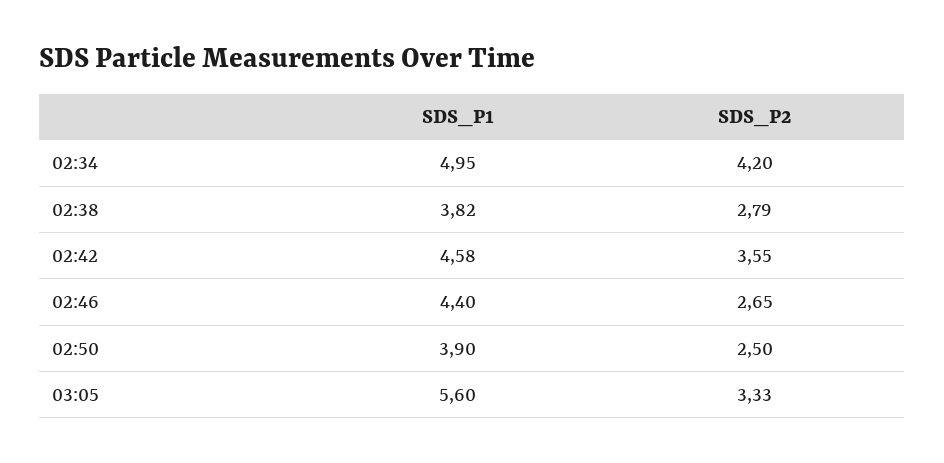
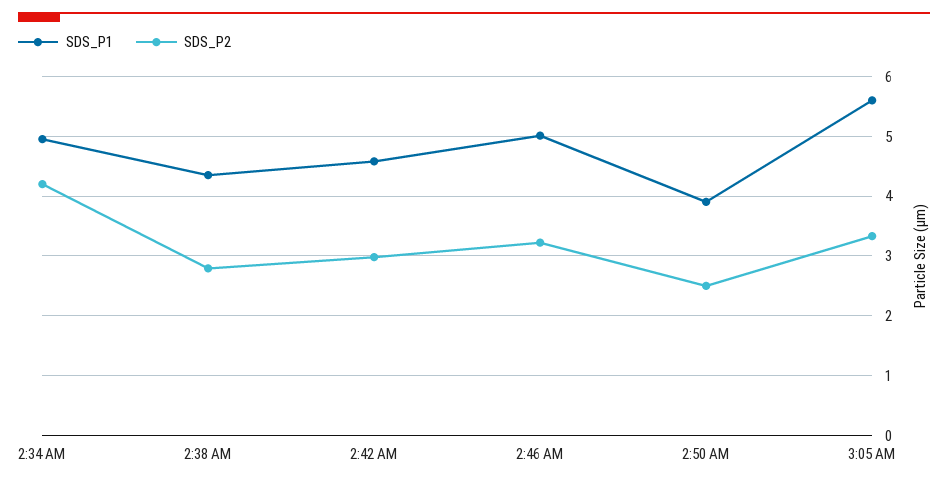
  {
    "SDS_P1": {
      "02:34": 4.95,
-     "02:38": 3.82,
+     "02:38": 4.4,
      "02:42": 4.58,
-     "02:46": 4.4,
+     "02:46": 5,
      "02:50": 3.9,
      "03:05": 5.6
    },
    "SDS_P2": {
      "02:34": 4.2,
      "02:38": 2.79,
-     "02:42": 3.55,
+     "02:42": 3,
-     "02:46": 2.65,
+     "02:46": 3.2,
      "02:50": 2.5,
      "03:05": 3.33
    }
  }

